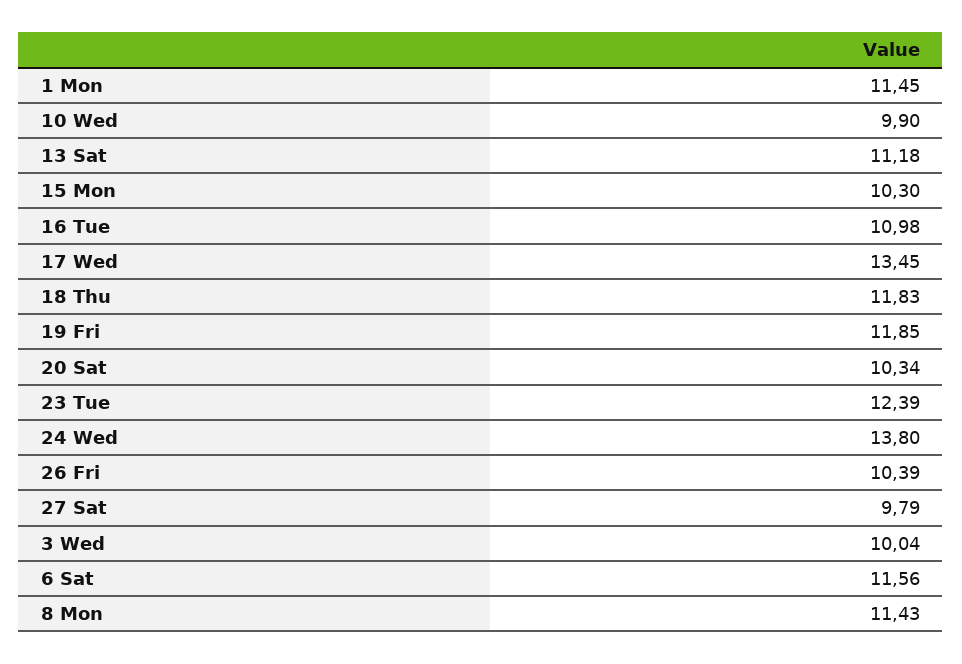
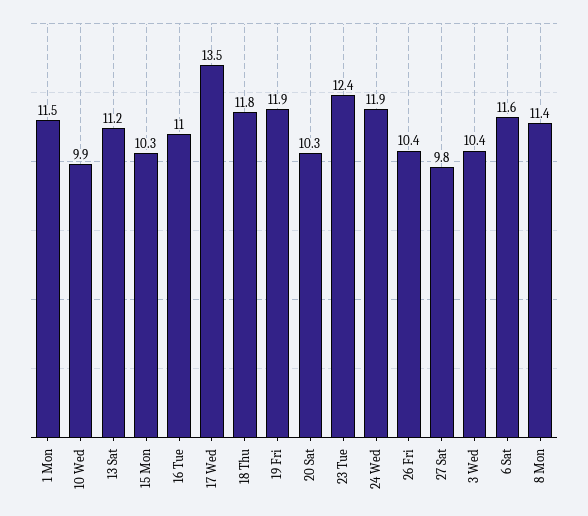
  {
    "1 Mon": 11.45,
    "10 Wed": 9.9,
    "13 Sat": 11.18,
    "15 Mon": 10.3,
    "16 Tue": 10.98,
    "17 Wed": 13.45,
    "18 Thu": 11.83,
    "19 Fri": 11.85,
    "20 Sat": 10.34,
    "23 Tue": 12.39,
-   "24 Wed": 13.8,
+   "24 Wed": 11.9,
    "26 Fri": 10.39,
    "27 Sat": 9.79,
-   "3 Wed": 10.04,
+   "3 Wed": 10.4,
    "6 Sat": 11.56,
    "8 Mon": 11.43
  }

